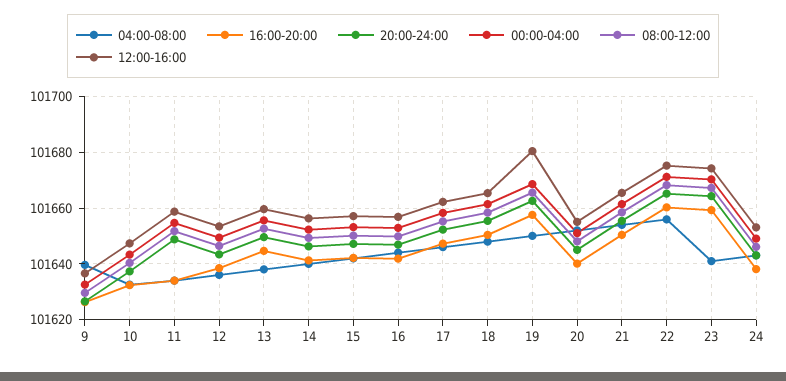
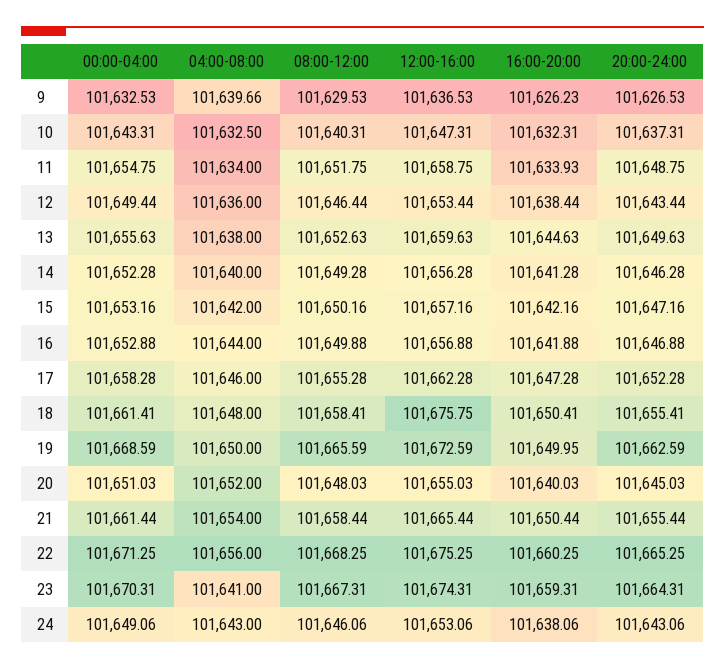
  {
    "04:00-08:00": {
      "9": 101639.66,
      "10": 101632.5,
      "11": 101634,
      "12": 101636,
      "13": 101638,
      "14": 101640,
      "15": 101642,
      "16": 101644,
      "17": 101646,
      "18": 101648,
      "19": 101650,
      "20": 101652,
      "21": 101654,
      "22": 101656,
      "23": 101641,
      "24": 101643
    },
    "16:00-20:00": {
      "9": 101626.23,
      "10": 101632.31,
      "11": 101633.93,
      "12": 101638.44,
      "13": 101644.63,
      "14": 101641.28,
      "15": 101642.16,
      "16": 101641.88,
      "17": 101647.28,
      "18": 101650.41,
-     "19": 101657.5,
+     "19": 101649.95,
      "20": 101640.03,
      "21": 101650.44,
      "22": 101660.25,
      "23": 101659.31,
      "24": 101638.06
    },
    "20:00-24:00": {
      "9": 101626.53,
      "10": 101637.31,
      "11": 101648.75,
      "12": 101643.44,
      "13": 101649.63,
      "14": 101646.28,
      "15": 101647.16,
      "16": 101646.88,
      "17": 101652.28,
      "18": 101655.41,
      "19": 101662.59,
      "20": 101645.03,
      "21": 101655.44,
      "22": 101665.25,
      "23": 101664.31,
      "24": 101643.06
    },
    "00:00-04:00": {
      "9": 101632.53,
      "10": 101643.31,
      "11": 101654.75,
      "12": 101649.44,
      "13": 101655.63,
      "14": 101652.28,
      "15": 101653.16,
      "16": 101652.88,
      "17": 101658.28,
      "18": 101661.41,
      "19": 101668.59,
      "20": 101651.03,
      "21": 101661.44,
      "22": 101671.25,
      "23": 101670.31,
      "24": 101649.06
    },
    "08:00-12:00": {
      "9": 101629.53,
      "10": 101640.31,
      "11": 101651.75,
      "12": 101646.44,
      "13": 101652.63,
      "14": 101649.28,
      "15": 101650.16,
      "16": 101649.88,
      "17": 101655.28,
      "18": 101658.41,
      "19": 101665.59,
      "20": 101648.03,
      "21": 101658.44,
      "22": 101668.25,
      "23": 101667.31,
      "24": 101646.06
    },
    "12:00-16:00": {
      "9": 101636.53,
      "10": 101647.31,
      "11": 101658.75,
      "12": 101653.44,
      "13": 101659.63,
      "14": 101656.28,
      "15": 101657.16,
      "16": 101656.88,
      "17": 101662.28,
-     "18": 101665,
+     "18": 101675.75,
-     "19": 101680,
+     "19": 101672.59,
      "20": 101655.03,
      "21": 101665.44,
      "22": 101675.25,
      "23": 101674.31,
      "24": 101653.06
    }
  }

